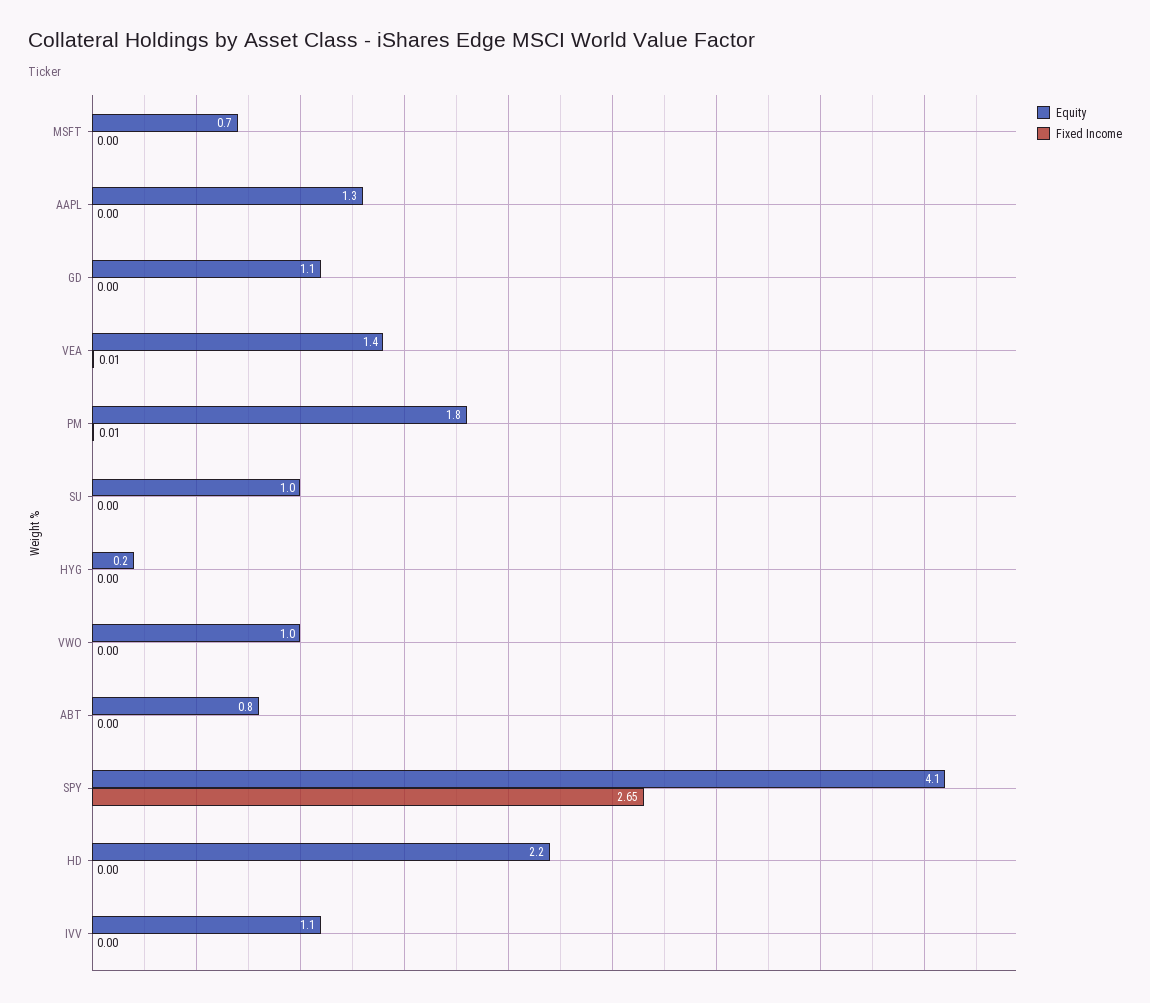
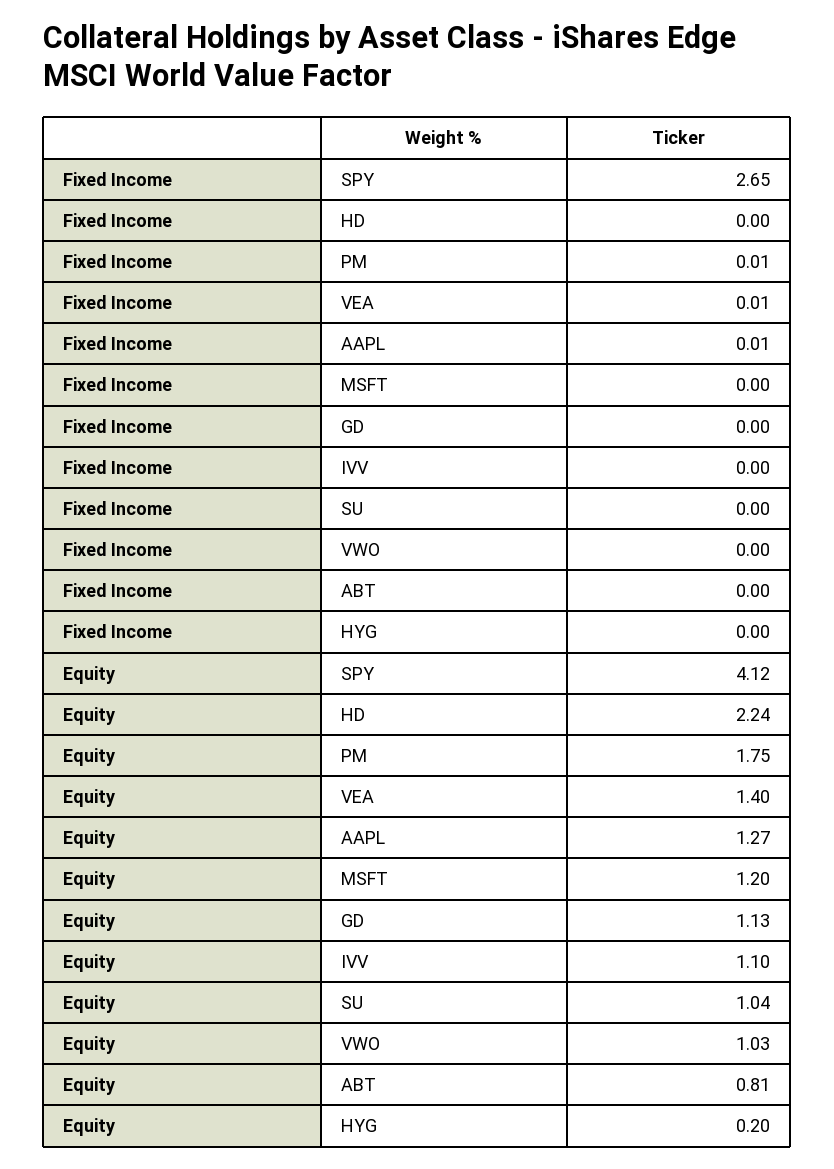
  {
    "Equity": {
-     "MSFT": 0.7,
+     "MSFT": 1.2,
      "AAPL": 1.27,
      "GD": 1.13,
      "VEA": 1.4,
      "PM": 1.75,
      "SU": 1.04,
      "HYG": 0.2,
      "VWO": 1.03,
      "ABT": 0.81,
      "SPY": 4.12,
      "HD": 2.24,
      "IVV": 1.1
    },
    "Fixed Income": {
      "MSFT": 0,
-     "AAPL": 0,
+     "AAPL": 0.01,
      "GD": 0,
      "VEA": 0.01,
      "PM": 0.01,
      "SU": 0,
      "HYG": 0,
      "VWO": 0,
      "ABT": 0,
      "SPY": 2.65,
      "HD": 0,
      "IVV": 0
    }
  }

